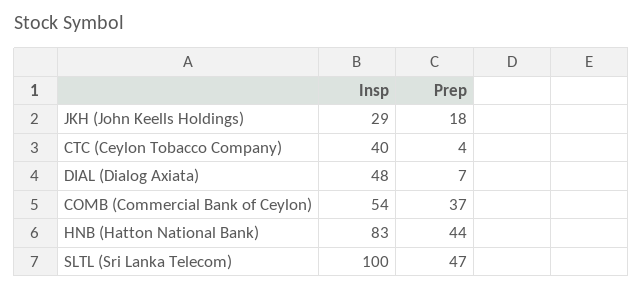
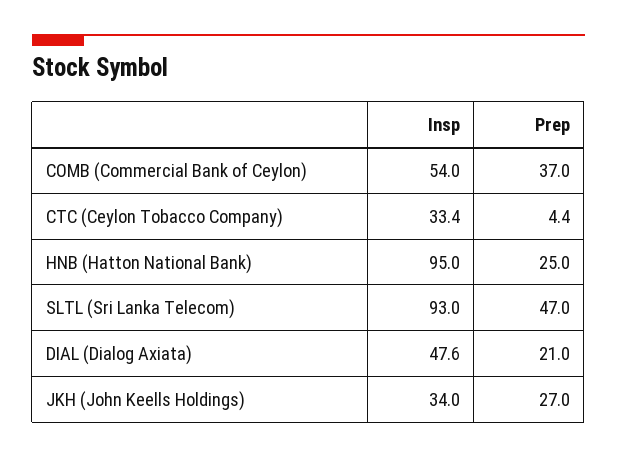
  {
    "Insp": {
-     "JKH (John Keells Holdings)": 29,
+     "JKH (John Keells Holdings)": 34,
-     "CTC (Ceylon Tobacco Company)": 40,
+     "CTC (Ceylon Tobacco Company)": 33.4,
      "DIAL (Dialog Axiata)": 47.6,
      "COMB (Commercial Bank of Ceylon)": 54,
-     "HNB (Hatton National Bank)": 83,
+     "HNB (Hatton National Bank)": 95,
-     "SLTL (Sri Lanka Telecom)": 100
+     "SLTL (Sri Lanka Telecom)": 93
    },
    "Prep": {
-     "JKH (John Keells Holdings)": 18,
+     "JKH (John Keells Holdings)": 27,
      "CTC (Ceylon Tobacco Company)": 4.4,
-     "DIAL (Dialog Axiata)": 7,
+     "DIAL (Dialog Axiata)": 21,
      "COMB (Commercial Bank of Ceylon)": 37,
-     "HNB (Hatton National Bank)": 44,
+     "HNB (Hatton National Bank)": 25,
      "SLTL (Sri Lanka Telecom)": 47
    }
  }

